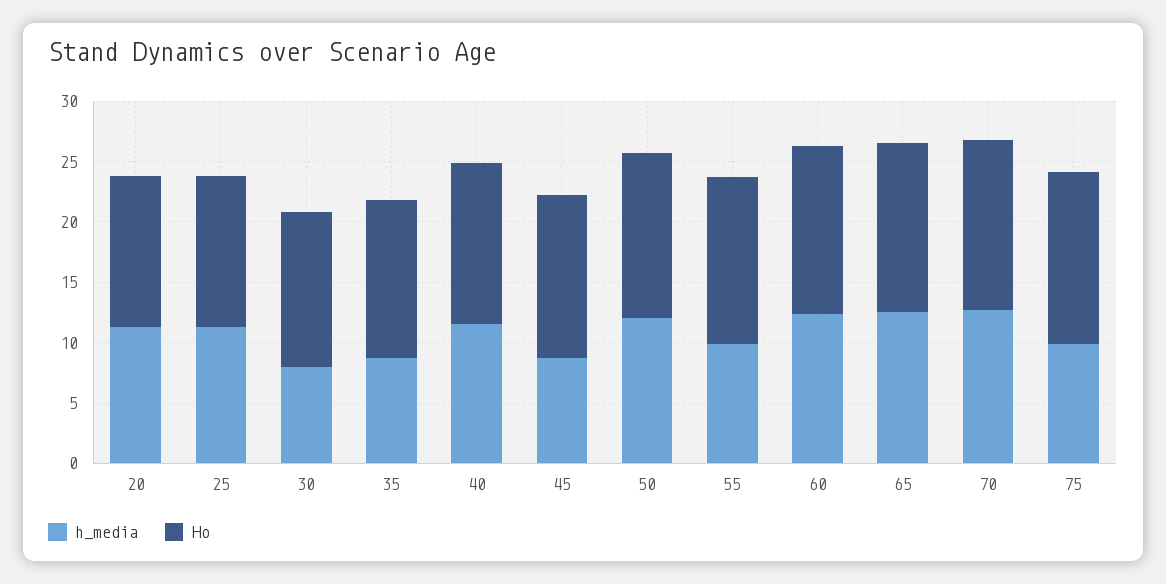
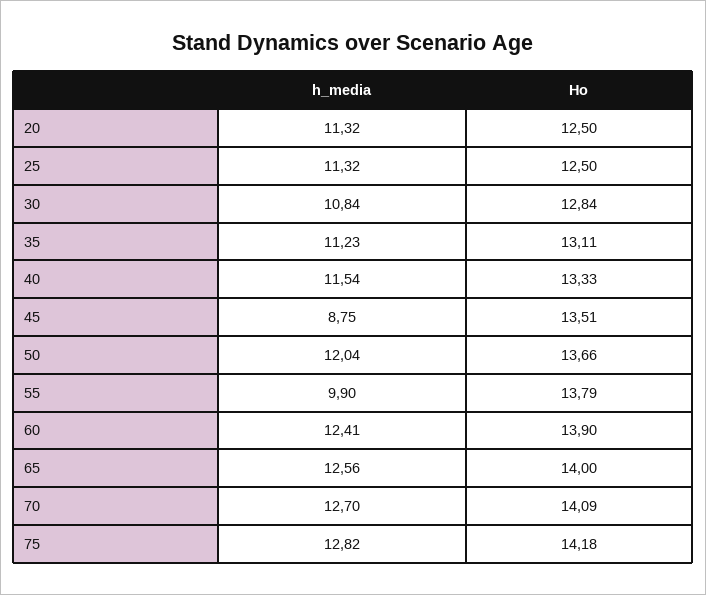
  {
    "h_media": {
      "20": 11.32,
      "25": 11.32,
-     "30": 8,
+     "30": 10.84,
-     "35": 9,
+     "35": 11.23,
      "40": 11.54,
      "45": 8.75,
      "50": 12.04,
      "55": 9.9,
      "60": 12.41,
      "65": 12.56,
      "70": 12.7,
-     "75": 10
+     "75": 12.82
    },
    "Ho": {
      "20": 12.5,
      "25": 12.5,
      "30": 12.84,
      "35": 13.11,
      "40": 13.33,
      "45": 13.51,
      "50": 13.66,
      "55": 13.79,
      "60": 13.9,
      "65": 14,
      "70": 14.09,
      "75": 14.18
    }
  }

